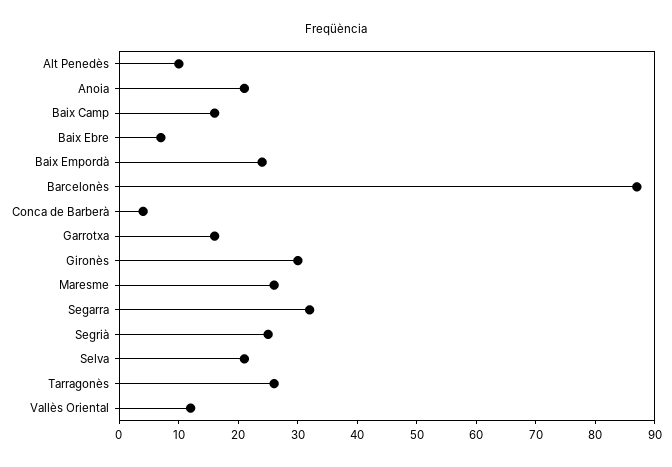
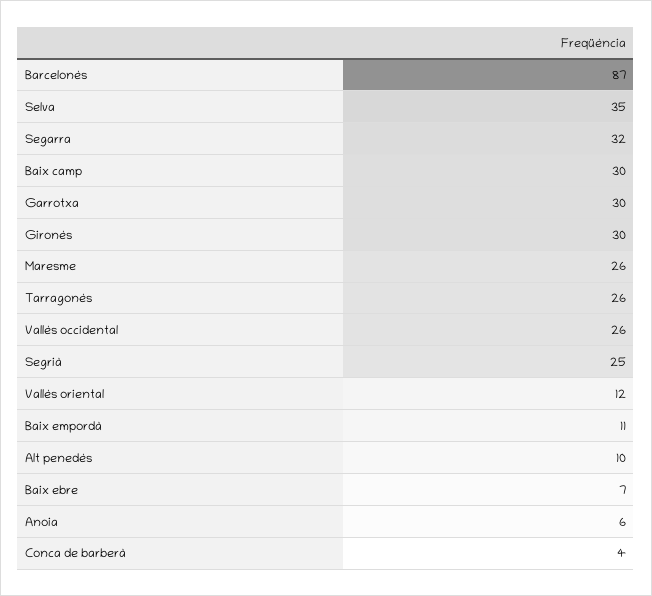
  {
    "Alt Penedès": 10,
-   "Anoia": 20,
+   "Anoia": 6,
-   "Baix Camp": 15,
+   "Baix Camp": 30,
    "Baix Ebre": 7,
-   "Baix Empordà": 25,
+   "Baix Empordà": 11,
    "Barcelonès": 87,
    "Conca de Barberà": 4,
-   "Garrotxa": 15,
+   "Garrotxa": 30,
    "Gironès": 30,
    "Maresme": 26,
    "Segarra": 32,
    "Segrià": 25,
-   "Selva": 20,
+   "Selva": 35,
    "Tarragonès": 26,
-   "Vallès Oriental": 12
+   "Vallès Oriental": 12,
+   "Vallès occidental": 26
  }

